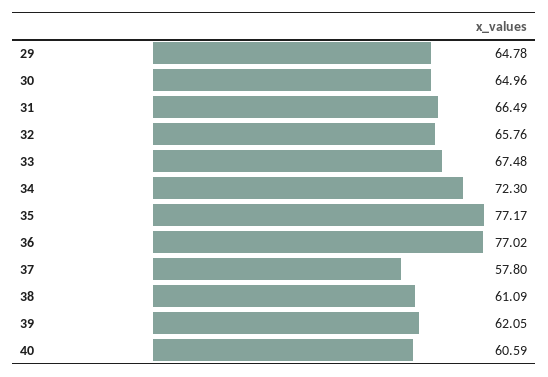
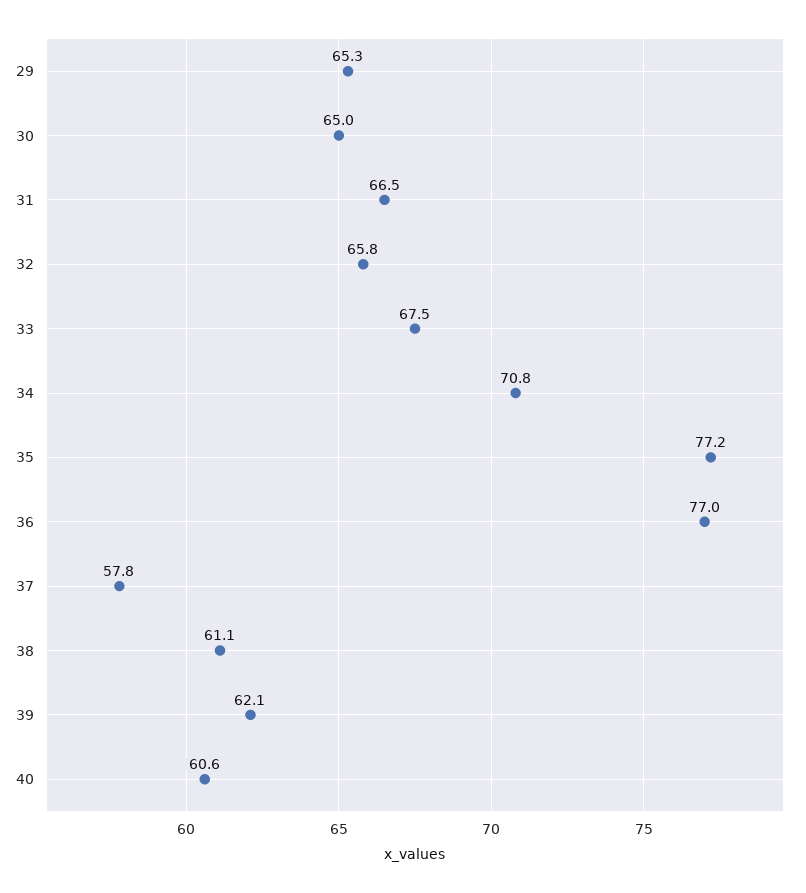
  {
-   "29": 64.78,
+   "29": 65.3,
    "30": 64.96,
    "31": 66.49,
    "32": 65.76,
    "33": 67.48,
-   "34": 72.3,
+   "34": 70.8,
    "35": 77.17,
    "36": 77.02,
    "37": 57.8,
    "38": 61.09,
    "39": 62.05,
    "40": 60.59
  }

